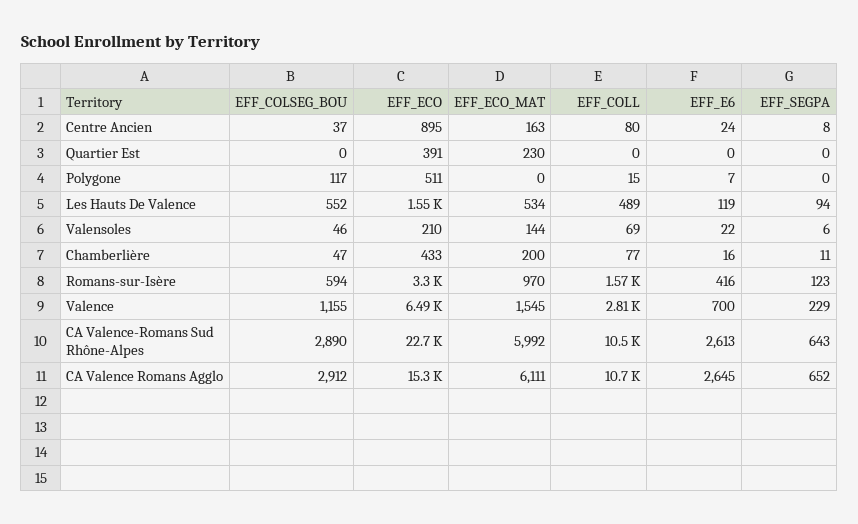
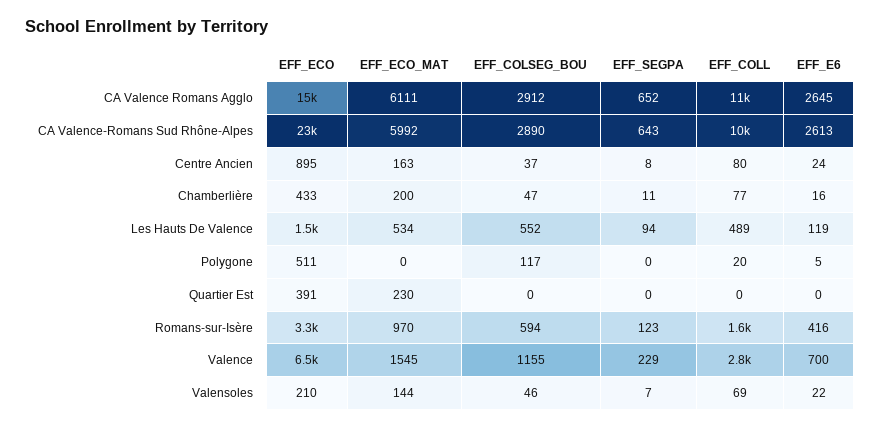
  {
    "EFF_COLSEG_BOU": {
      "Centre Ancien": 37,
      "Quartier Est": 0,
      "Polygone": 117,
      "Les Hauts De Valence": 552,
      "Valensoles": 46,
      "Chamberlière": 47,
      "Romans-sur-Isère": 594,
      "Valence": 1155,
      "CA Valence-Romans Sud Rhône-Alpes": 2890,
      "CA Valence Romans Agglo": 2912
    },
    "EFF_ECO": {
      "Centre Ancien": 895,
      "Quartier Est": 391,
      "Polygone": 511,
      "Les Hauts De Valence": 1550,
      "Valensoles": 210,
      "Chamberlière": 433,
      "Romans-sur-Isère": 3300,
      "Valence": 6490,
      "CA Valence-Romans Sud Rhône-Alpes": 22700,
      "CA Valence Romans Agglo": 15300
    },
    "EFF_ECO_MAT": {
      "Centre Ancien": 163,
      "Quartier Est": 230,
      "Polygone": 0,
      "Les Hauts De Valence": 534,
      "Valensoles": 144,
      "Chamberlière": 200,
      "Romans-sur-Isère": 970,
      "Valence": 1545,
      "CA Valence-Romans Sud Rhône-Alpes": 5992,
      "CA Valence Romans Agglo": 6111
    },
    "EFF_COLL": {
      "Centre Ancien": 80,
      "Quartier Est": 0,
-     "Polygone": 15,
+     "Polygone": 20,
      "Les Hauts De Valence": 489,
      "Valensoles": 69,
      "Chamberlière": 77,
      "Romans-sur-Isère": 1570,
      "Valence": 2810,
      "CA Valence-Romans Sud Rhône-Alpes": 10500,
      "CA Valence Romans Agglo": 10700
    },
    "EFF_E6": {
      "Centre Ancien": 24,
      "Quartier Est": 0,
-     "Polygone": 7,
+     "Polygone": 5,
      "Les Hauts De Valence": 119,
      "Valensoles": 22,
      "Chamberlière": 16,
      "Romans-sur-Isère": 416,
      "Valence": 700,
      "CA Valence-Romans Sud Rhône-Alpes": 2613,
      "CA Valence Romans Agglo": 2645
    },
    "EFF_SEGPA": {
      "Centre Ancien": 8,
      "Quartier Est": 0,
      "Polygone": 0,
      "Les Hauts De Valence": 94,
-     "Valensoles": 6,
+     "Valensoles": 7,
      "Chamberlière": 11,
      "Romans-sur-Isère": 123,
      "Valence": 229,
      "CA Valence-Romans Sud Rhône-Alpes": 643,
      "CA Valence Romans Agglo": 652
    }
  }

